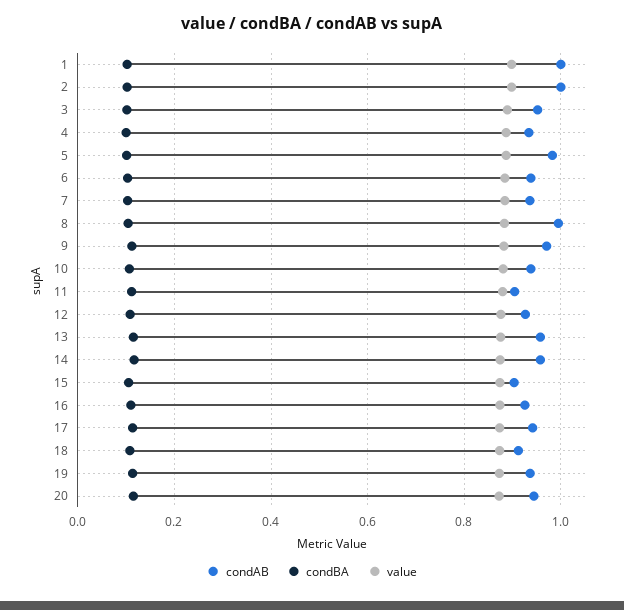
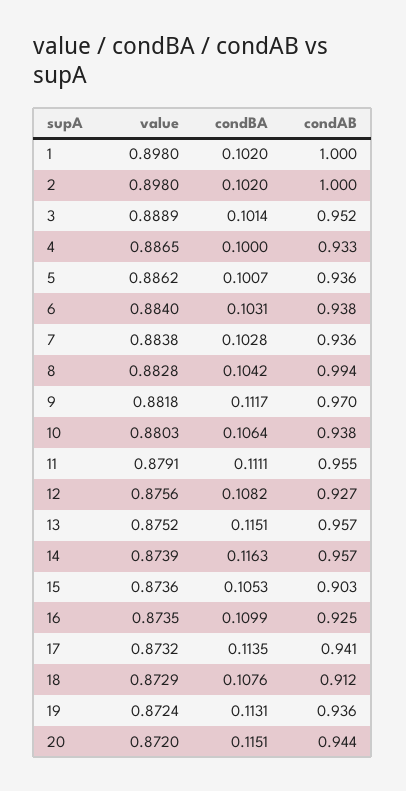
  {
    "condAB": {
      "1": 1,
      "2": 1,
      "3": 0.952,
      "4": 0.933,
-     "5": 0.98,
+     "5": 0.936,
      "6": 0.938,
      "7": 0.936,
      "8": 0.994,
      "9": 0.97,
      "10": 0.938,
-     "11": 0.9,
+     "11": 0.955,
      "12": 0.927,
      "13": 0.957,
      "14": 0.957,
      "15": 0.903,
      "16": 0.925,
      "17": 0.941,
      "18": 0.912,
      "19": 0.936,
      "20": 0.944
    },
    "condBA": {
      "1": 0.102,
      "2": 0.102,
      "3": 0.1014,
      "4": 0.1,
      "5": 0.1007,
      "6": 0.1031,
      "7": 0.1028,
      "8": 0.1042,
      "9": 0.1117,
      "10": 0.1064,
      "11": 0.1111,
      "12": 0.1082,
      "13": 0.1151,
      "14": 0.1163,
      "15": 0.1053,
      "16": 0.1099,
      "17": 0.1135,
      "18": 0.1076,
      "19": 0.1131,
      "20": 0.1151
    },
    "value": {
      "1": 0.898,
      "2": 0.898,
      "3": 0.8889,
      "4": 0.8865,
      "5": 0.8862,
      "6": 0.884,
      "7": 0.8838,
      "8": 0.8828,
      "9": 0.8818,
      "10": 0.8803,
      "11": 0.8791,
      "12": 0.8756,
      "13": 0.8752,
      "14": 0.8739,
      "15": 0.8736,
      "16": 0.8735,
      "17": 0.8732,
      "18": 0.8729,
      "19": 0.8724,
      "20": 0.872
    }
  }

